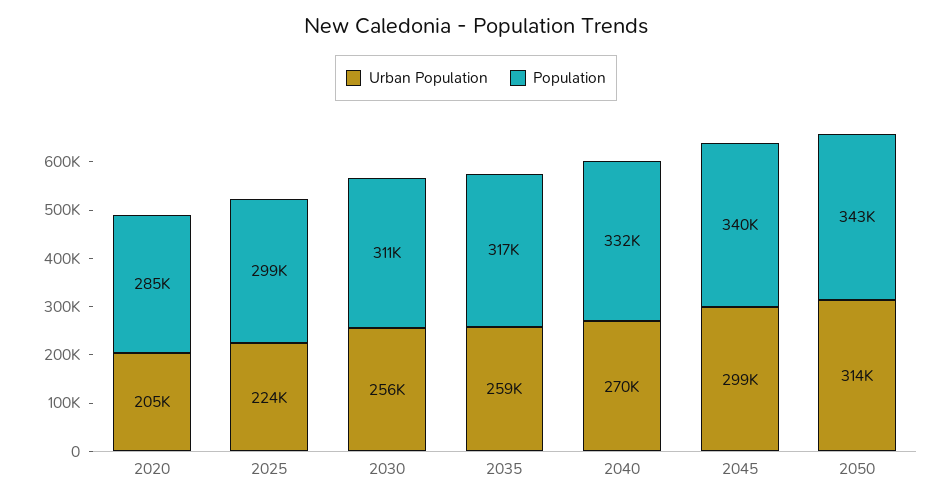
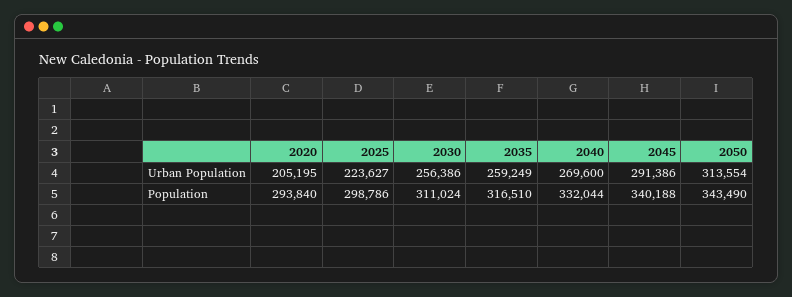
  {
    "Urban Population": {
      "2020": 205195,
      "2025": 223627,
      "2030": 256386,
      "2035": 259249,
      "2040": 269600,
-     "2045": 299000,
+     "2045": 291386,
      "2050": 313554
    },
    "Population": {
-     "2020": 285000,
+     "2020": 293840,
      "2025": 298786,
      "2030": 311024,
      "2035": 316510,
      "2040": 332044,
      "2045": 340188,
      "2050": 343490
    }
  }

